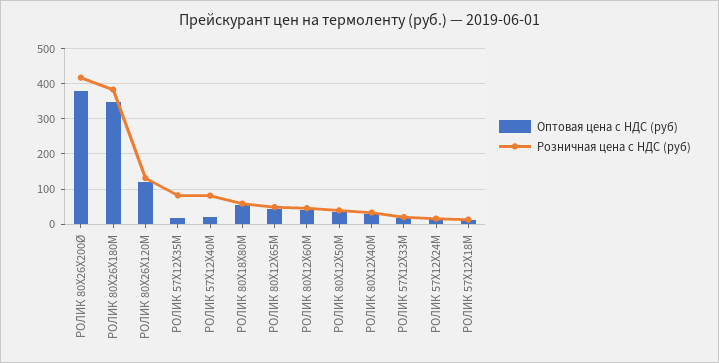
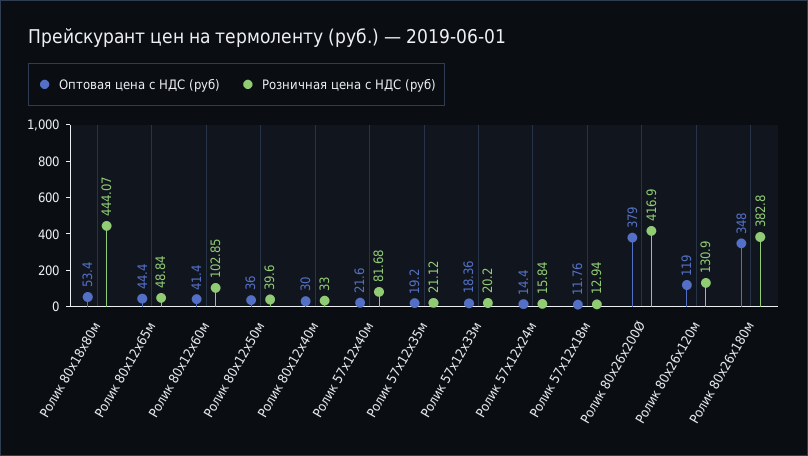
  {
    "Оптовая цена с НДС (руб)": {
      "РОЛИК 80Х26Х200Ø": 379,
      "РОЛИК 80Х26Х180М": 348,
      "РОЛИК 80Х26Х120М": 119,
      "РОЛИК 57Х12Х35М": 19.2,
      "РОЛИК 57Х12Х40М": 21.6,
      "РОЛИК 80Х18Х80М": 53.4,
      "РОЛИК 80Х12Х65М": 44.4,
      "РОЛИК 80Х12Х60М": 41.4,
      "РОЛИК 80Х12Х50М": 36,
      "РОЛИК 80Х12Х40М": 30,
      "РОЛИК 57Х12Х33М": 18.36,
      "РОЛИК 57Х12Х24М": 14.4,
      "РОЛИК 57Х12Х18М": 11.76
    },
    "Розничная цена с НДС (руб)": {
      "РОЛИК 80Х26Х200Ø": 416.9,
      "РОЛИК 80Х26Х180М": 382.8,
      "РОЛИК 80Х26Х120М": 130.9,
-     "РОЛИК 57Х12Х35М": 80,
+     "РОЛИК 57Х12Х35М": 21.12,
      "РОЛИК 57Х12Х40М": 81.68,
-     "РОЛИК 80Х18Х80М": 60,
+     "РОЛИК 80Х18Х80М": 444.07,
      "РОЛИК 80Х12Х65М": 48.84,
-     "РОЛИК 80Х12Х60М": 40,
+     "РОЛИК 80Х12Х60М": 102.85,
      "РОЛИК 80Х12Х50М": 39.6,
      "РОЛИК 80Х12Х40М": 33,
      "РОЛИК 57Х12Х33М": 20.2,
      "РОЛИК 57Х12Х24М": 15.84,
      "РОЛИК 57Х12Х18М": 12.94
    }
  }

